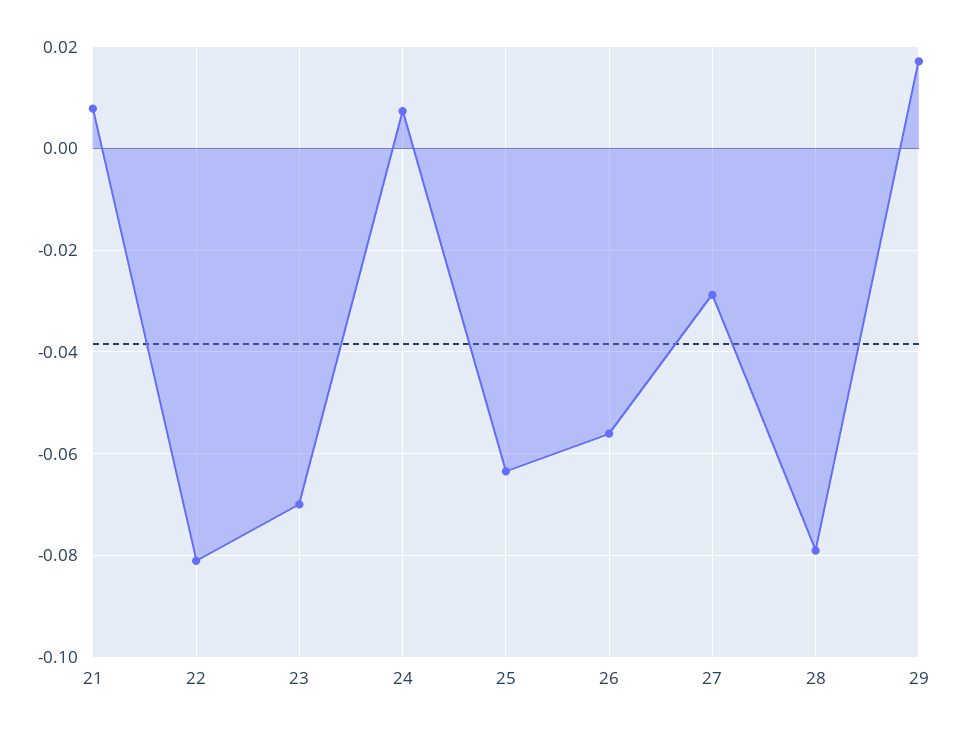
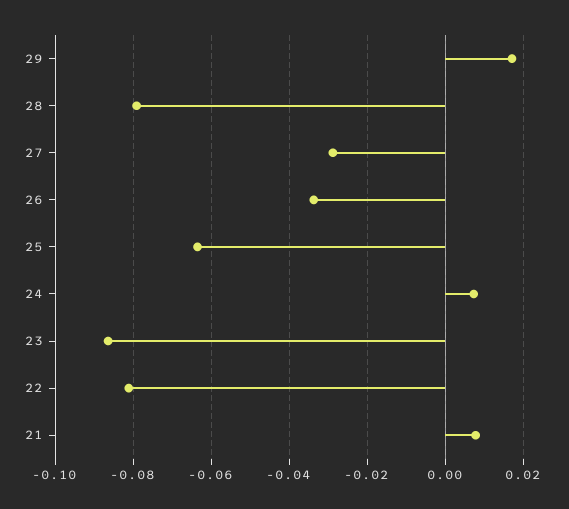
  {
    "21": 0.008,
    "22": -0.082,
-   "23": -0.07,
+   "23": -0.086,
    "24": 0.008,
    "25": -0.064,
-   "26": -0.056,
+   "26": -0.034,
    "27": -0.028,
    "28": -0.08,
    "29": 0.018
  }

